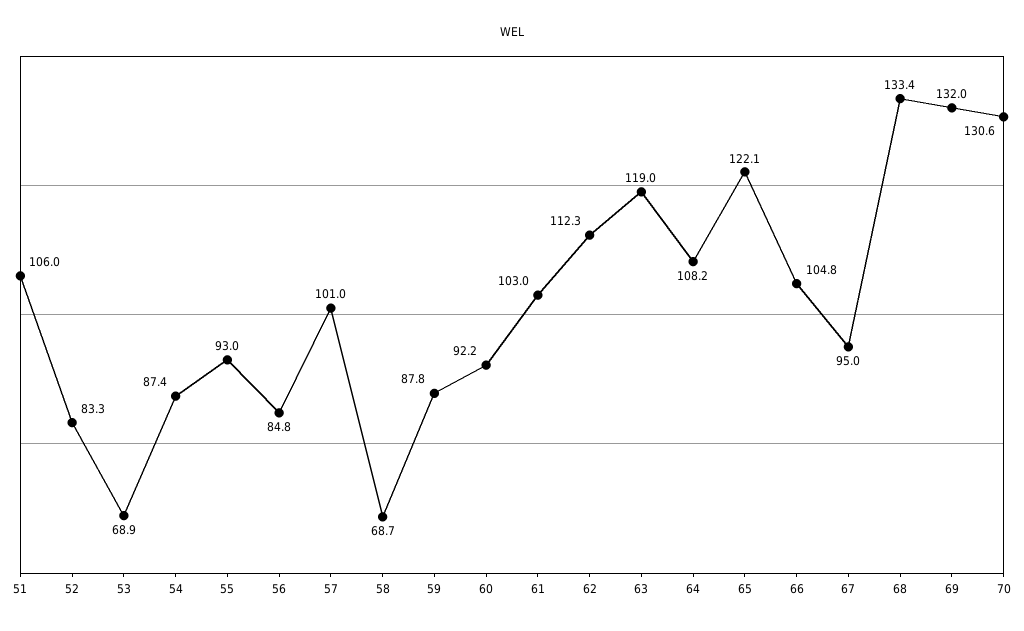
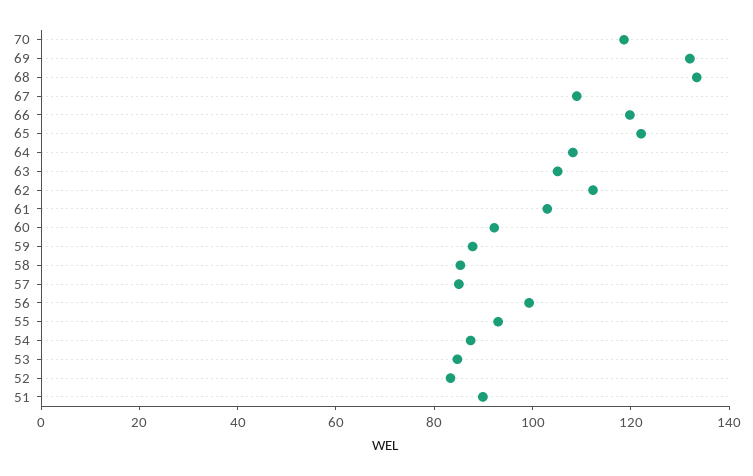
  {
-   "51": 106,
+   "51": 90,
    "52": 83.3,
-   "53": 68.9,
+   "53": 85,
    "54": 87.4,
    "55": 93,
-   "56": 84.8,
+   "56": 100,
-   "57": 101,
+   "57": 85,
-   "58": 68.7,
+   "58": 85,
    "59": 87.8,
    "60": 92.2,
    "61": 103,
    "62": 112.3,
-   "63": 119,
+   "63": 105,
    "64": 108.2,
    "65": 122.1,
-   "66": 104.8,
+   "66": 120,
-   "67": 95,
+   "67": 110,
    "68": 133.4,
    "69": 132,
-   "70": 130.6
+   "70": 120
  }

